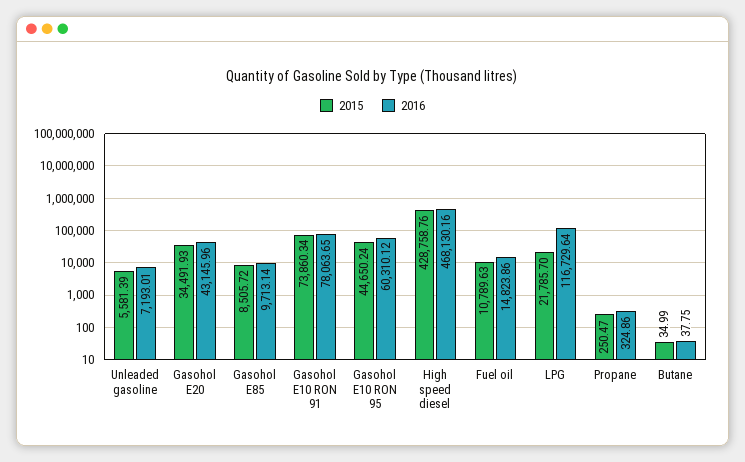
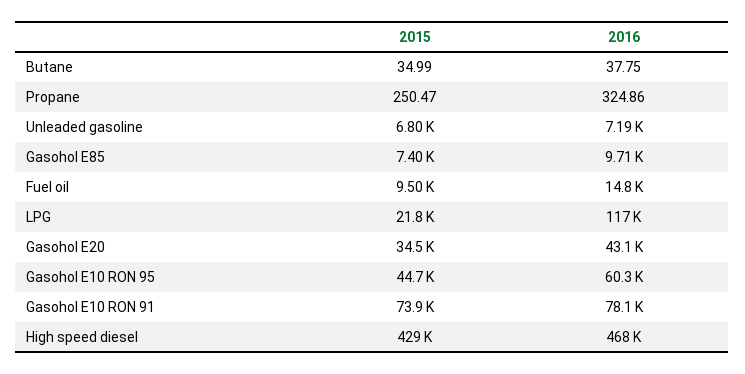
  {
    "2015": {
-     "Unleaded gasoline": 5581.39,
+     "Unleaded gasoline": 6800,
      "Gasohol E20": 34491.93,
-     "Gasohol E85": 8505.72,
+     "Gasohol E85": 7400,
      "Gasohol E10 RON 91": 73860.34,
      "Gasohol E10 RON 95": 44650.24,
      "High speed diesel": 428758.76,
-     "Fuel oil": 10789.63,
+     "Fuel oil": 9500,
      "LPG": 21785.7,
      "Propane": 250.47,
      "Butane": 34.99
    },
    "2016": {
      "Unleaded gasoline": 7193.01,
      "Gasohol E20": 43145.96,
      "Gasohol E85": 9713.14,
      "Gasohol E10 RON 91": 78063.65,
      "Gasohol E10 RON 95": 60310.12,
      "High speed diesel": 468130.16,
      "Fuel oil": 14823.86,
      "LPG": 116729.64,
      "Propane": 324.86,
      "Butane": 37.75
    }
  }

